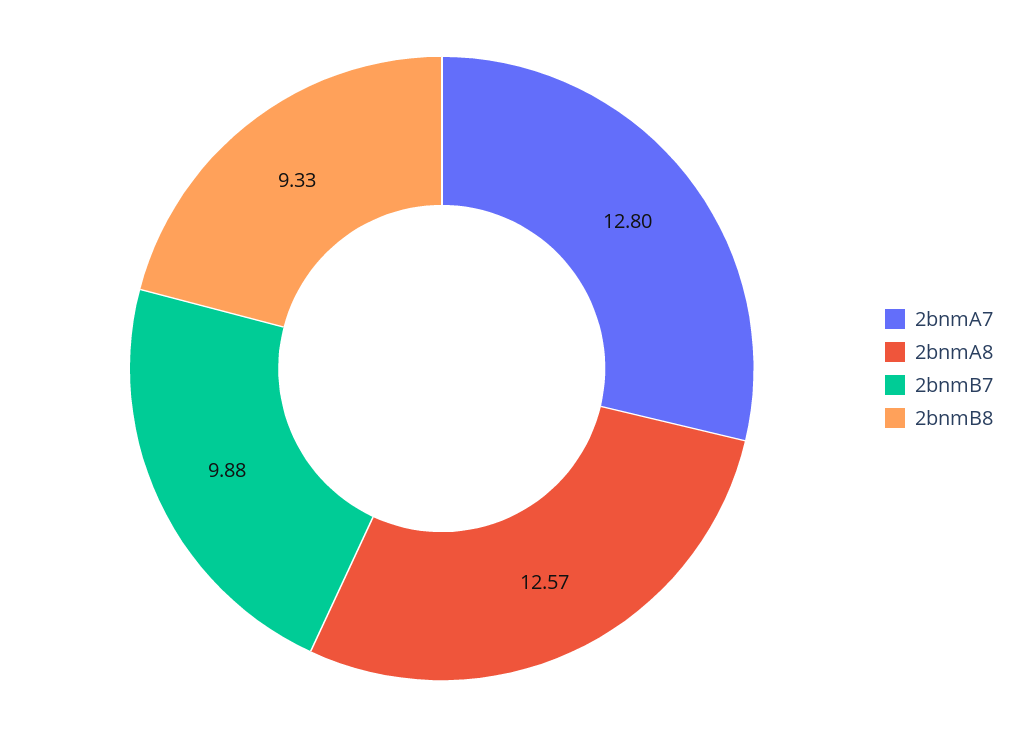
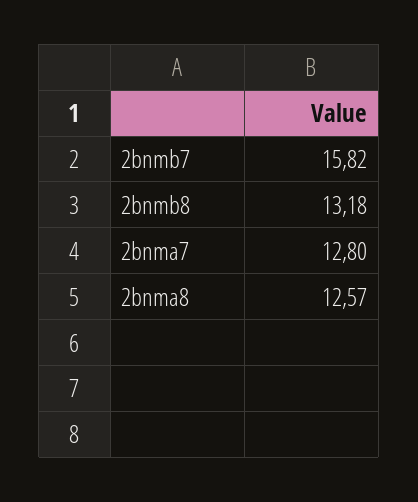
  {
    "2bnmA7": 12.8,
    "2bnmA8": 12.57,
-   "2bnmB7": 9.88,
+   "2bnmB7": 15.82,
-   "2bnmB8": 9.33
+   "2bnmB8": 13.18
  }

